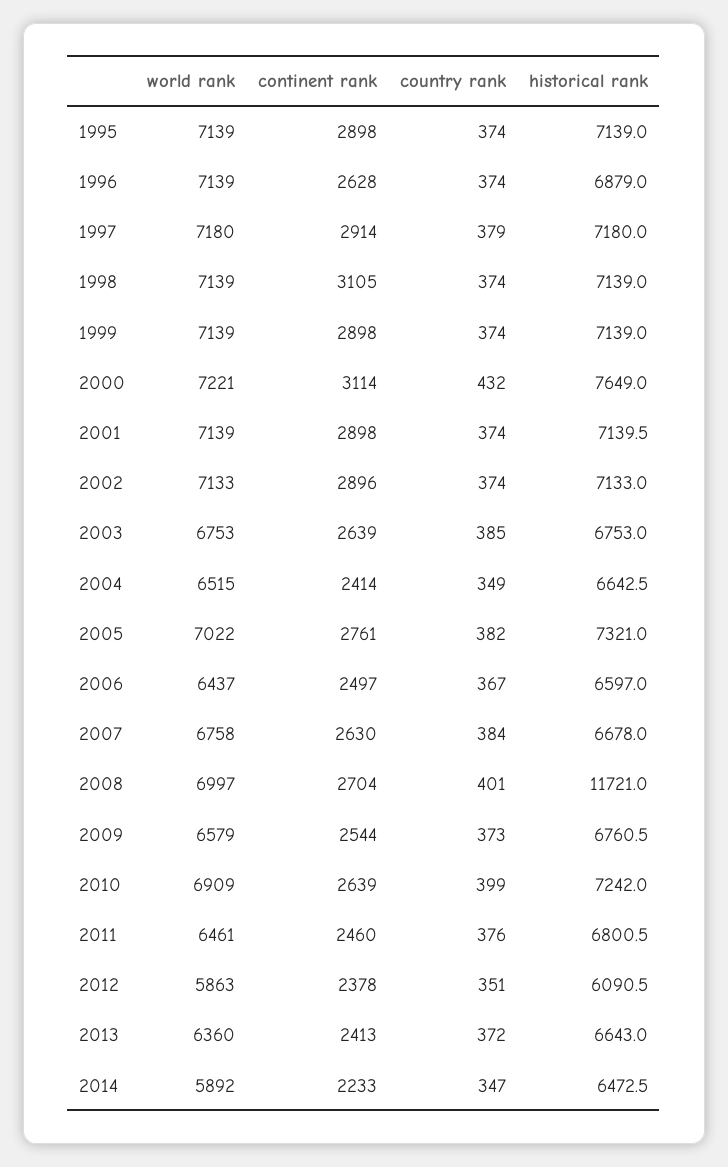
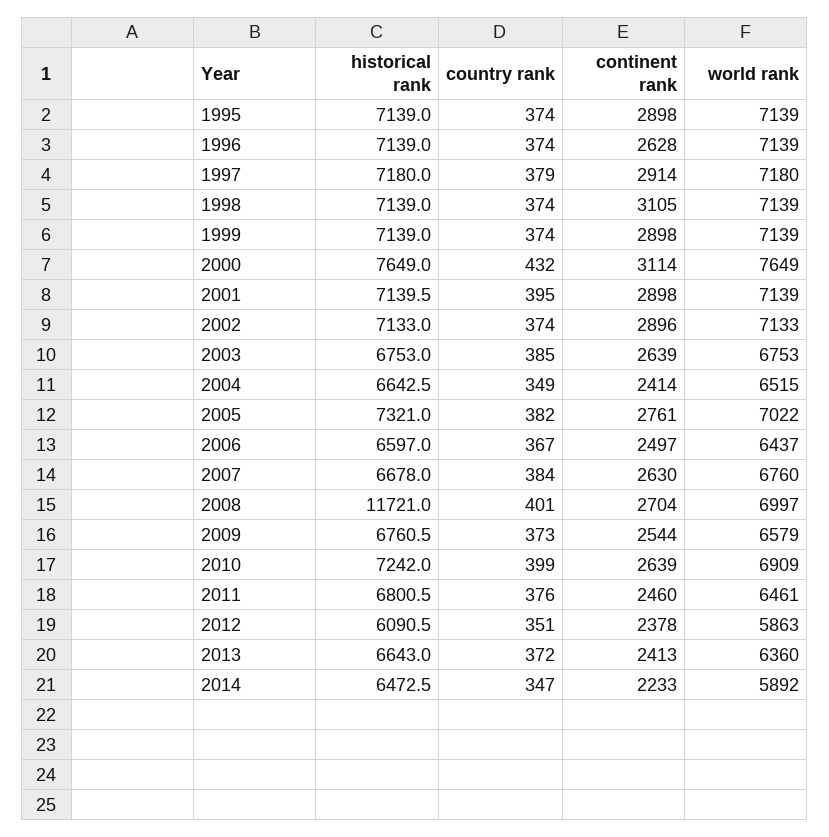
  {
    "world rank": {
      "1995": 7139,
      "1996": 7139,
      "1997": 7180,
      "1998": 7139,
      "1999": 7139,
-     "2000": 7221,
+     "2000": 7649,
      "2001": 7139,
      "2002": 7133,
      "2003": 6753,
      "2004": 6515,
      "2005": 7022,
      "2006": 6437,
-     "2007": 6758,
+     "2007": 6760,
      "2008": 6997,
      "2009": 6579,
      "2010": 6909,
      "2011": 6461,
      "2012": 5863,
      "2013": 6360,
      "2014": 5892
    },
    "continent rank": {
      "1995": 2898,
      "1996": 2628,
      "1997": 2914,
      "1998": 3105,
      "1999": 2898,
      "2000": 3114,
      "2001": 2898,
      "2002": 2896,
      "2003": 2639,
      "2004": 2414,
      "2005": 2761,
      "2006": 2497,
      "2007": 2630,
      "2008": 2704,
      "2009": 2544,
      "2010": 2639,
      "2011": 2460,
      "2012": 2378,
      "2013": 2413,
      "2014": 2233
    },
    "country rank": {
      "1995": 374,
      "1996": 374,
      "1997": 379,
      "1998": 374,
      "1999": 374,
      "2000": 432,
-     "2001": 374,
+     "2001": 395,
      "2002": 374,
      "2003": 385,
      "2004": 349,
      "2005": 382,
      "2006": 367,
      "2007": 384,
      "2008": 401,
      "2009": 373,
      "2010": 399,
      "2011": 376,
      "2012": 351,
      "2013": 372,
      "2014": 347
    },
    "historical rank": {
      "1995": 7139,
-     "1996": 6879,
+     "1996": 7139,
      "1997": 7180,
      "1998": 7139,
      "1999": 7139,
      "2000": 7649,
      "2001": 7139.5,
      "2002": 7133,
      "2003": 6753,
      "2004": 6642.5,
      "2005": 7321,
      "2006": 6597,
      "2007": 6678,
      "2008": 11721,
      "2009": 6760.5,
      "2010": 7242,
      "2011": 6800.5,
      "2012": 6090.5,
      "2013": 6643,
      "2014": 6472.5
    }
  }

